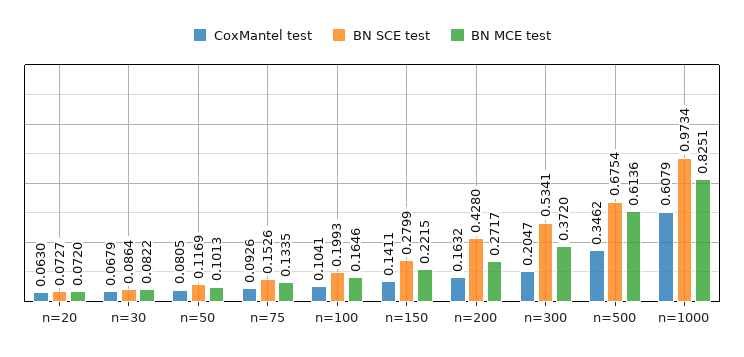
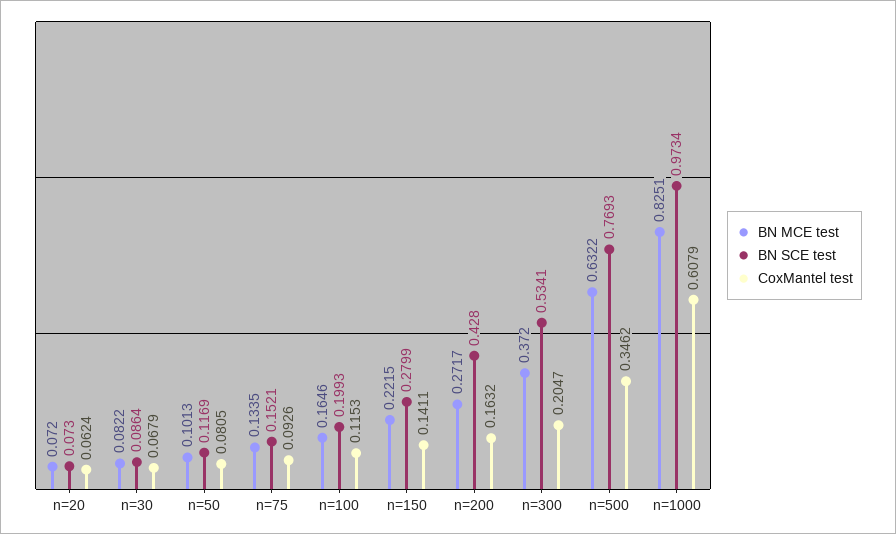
  {
    "CoxMantel test": {
-     "n=20": 0.063,
+     "n=20": 0.0624,
      "n=30": 0.0679,
      "n=50": 0.0805,
      "n=75": 0.0926,
-     "n=100": 0.1041,
+     "n=100": 0.1153,
      "n=150": 0.1411,
      "n=200": 0.1632,
      "n=300": 0.2047,
      "n=500": 0.3462,
      "n=1000": 0.6079
    },
    "BN SCE test": {
-     "n=20": 0.0727,
+     "n=20": 0.073,
      "n=30": 0.0864,
      "n=50": 0.1169,
-     "n=75": 0.1526,
+     "n=75": 0.1521,
      "n=100": 0.1993,
      "n=150": 0.2799,
      "n=200": 0.428,
      "n=300": 0.5341,
-     "n=500": 0.6754,
+     "n=500": 0.7693,
      "n=1000": 0.9734
    },
    "BN MCE test": {
      "n=20": 0.072,
      "n=30": 0.0822,
      "n=50": 0.1013,
      "n=75": 0.1335,
      "n=100": 0.1646,
      "n=150": 0.2215,
      "n=200": 0.2717,
      "n=300": 0.372,
-     "n=500": 0.6136,
+     "n=500": 0.6322,
      "n=1000": 0.8251
    }
  }

